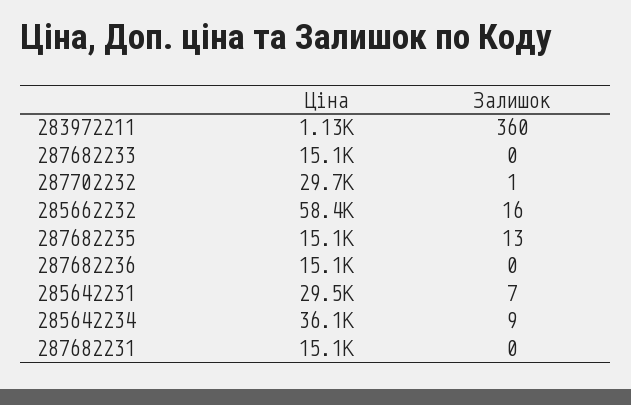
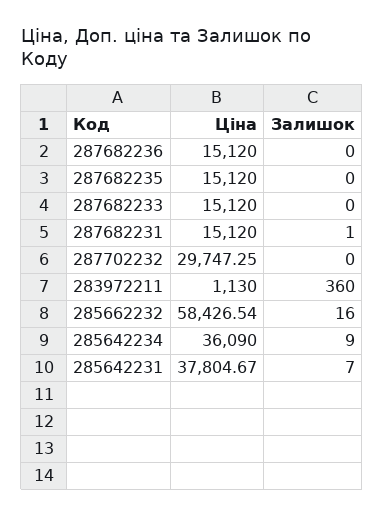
  {
    "Ціна": {
      "283972211": 1130,
      "287682233": 15120,
      "287702232": 29747.25,
      "285662232": 58426.54,
      "287682235": 15120,
      "287682236": 15120,
-     "285642231": 29500,
+     "285642231": 37804.67,
      "285642234": 36090,
      "287682231": 15120
    },
    "Залишок": {
      "283972211": 360,
      "287682233": 0,
-     "287702232": 1,
+     "287702232": 0,
      "285662232": 16,
-     "287682235": 13,
+     "287682235": 0,
      "287682236": 0,
      "285642231": 7,
      "285642234": 9,
-     "287682231": 0
+     "287682231": 1
    }
  }

